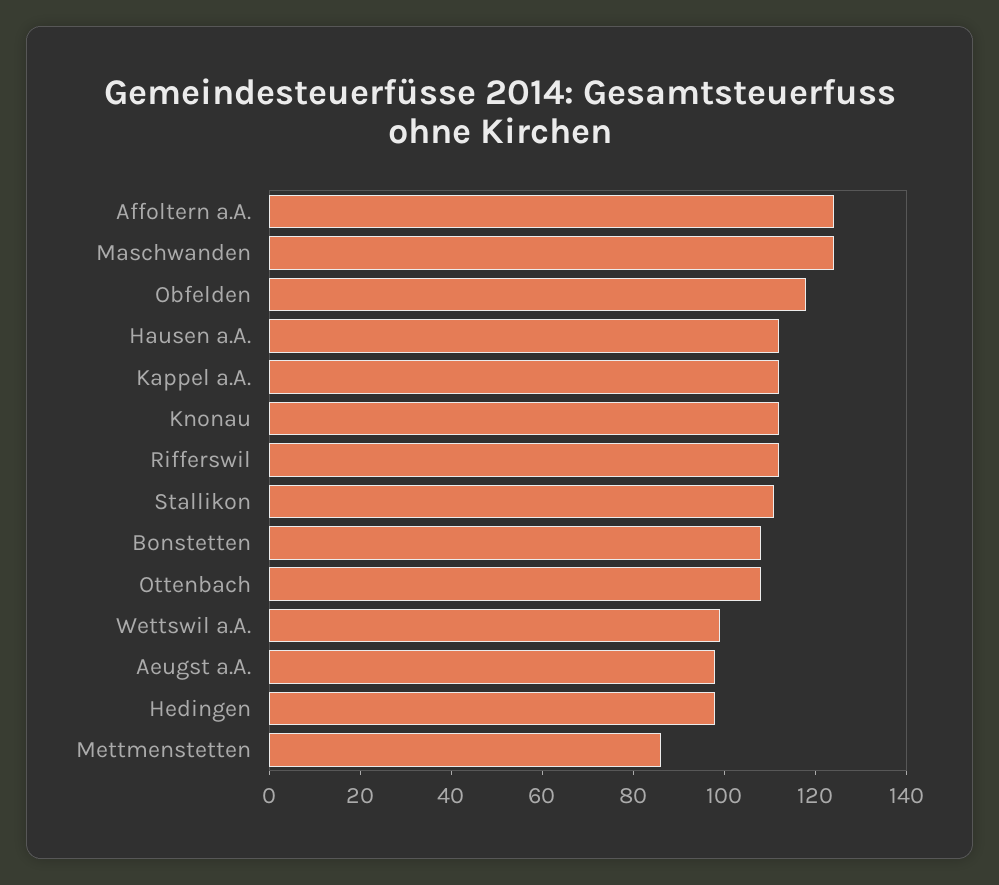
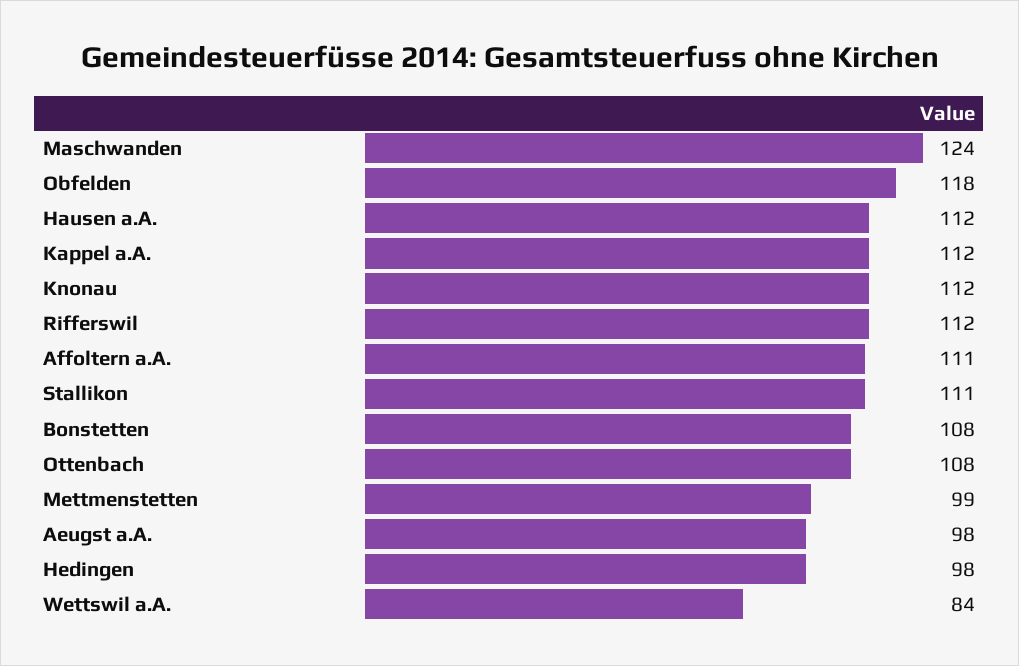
  {
-   "Affoltern a.A.": 125,
+   "Affoltern a.A.": 111,
    "Maschwanden": 124,
    "Obfelden": 118,
    "Hausen a.A.": 112,
    "Kappel a.A.": 112,
    "Knonau": 112,
    "Rifferswil": 112,
    "Stallikon": 111,
    "Bonstetten": 108,
    "Ottenbach": 108,
-   "Wettswil a.A.": 100,
+   "Wettswil a.A.": 84,
    "Aeugst a.A.": 98,
    "Hedingen": 98,
-   "Mettmenstetten": 85
+   "Mettmenstetten": 99
  }

